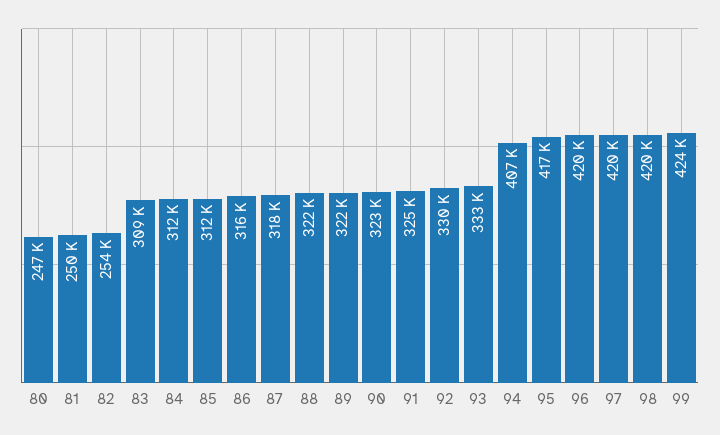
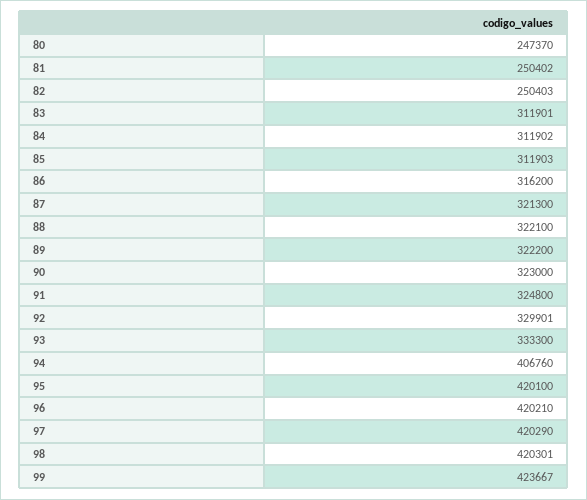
  {
    "80": 247370,
    "81": 250402,
-   "82": 254000,
+   "82": 250403,
-   "83": 309000,
+   "83": 311901,
    "84": 311902,
    "85": 311903,
    "86": 316200,
-   "87": 318000,
+   "87": 321300,
    "88": 322100,
    "89": 322200,
    "90": 323000,
    "91": 324800,
    "92": 329901,
    "93": 333300,
    "94": 406760,
-   "95": 417000,
+   "95": 420100,
    "96": 420210,
    "97": 420290,
    "98": 420301,
    "99": 423667
  }

